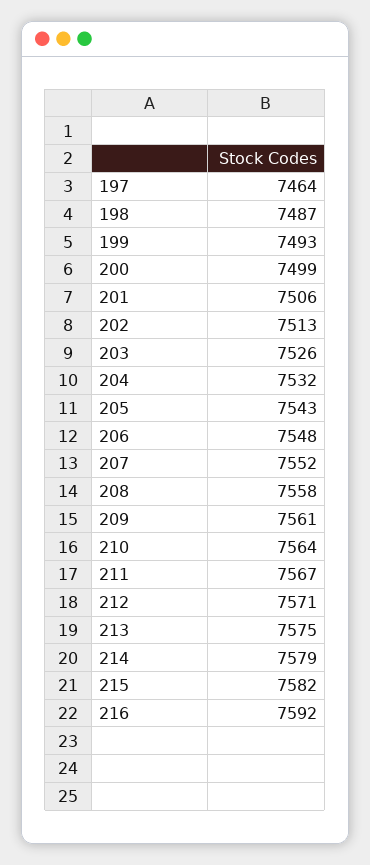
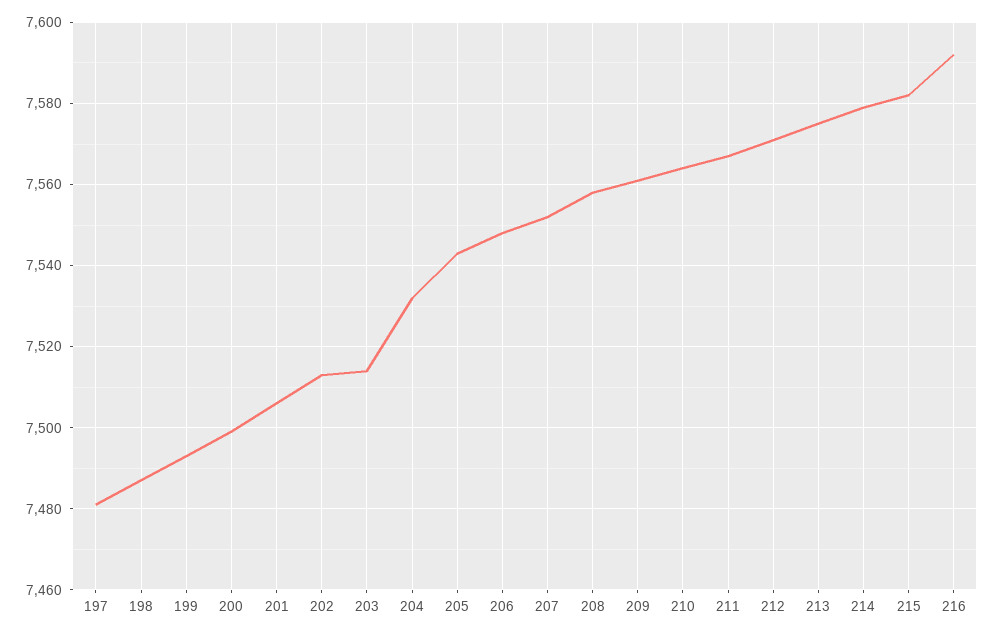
  {
-   "197": 7464,
+   "197": 7480,
    "198": 7487,
    "199": 7493,
    "200": 7499,
    "201": 7506,
    "202": 7513,
-   "203": 7526,
+   "203": 7515,
    "204": 7532,
    "205": 7543,
    "206": 7548,
    "207": 7552,
    "208": 7558,
    "209": 7561,
    "210": 7564,
    "211": 7567,
    "212": 7571,
    "213": 7575,
    "214": 7579,
    "215": 7582,
    "216": 7592
  }

